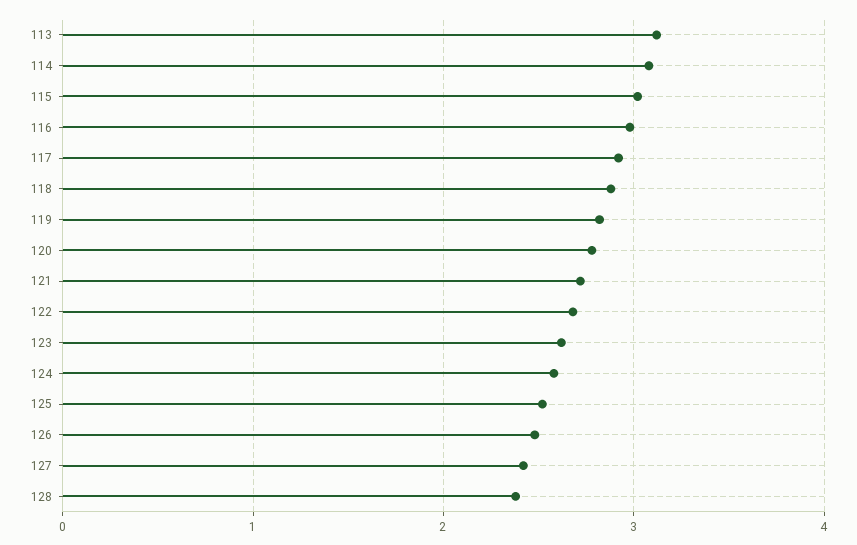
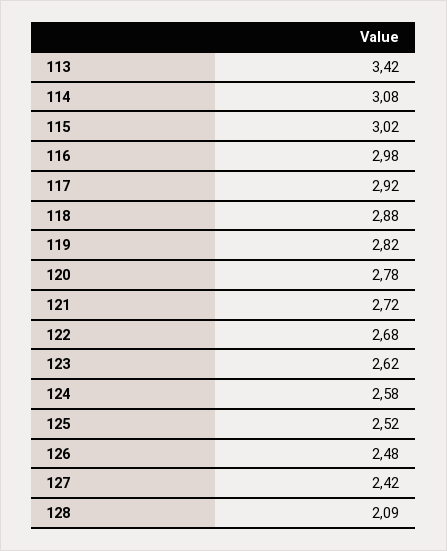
  {
-   "113": 3.1,
+   "113": 3.42,
    "114": 3.08,
    "115": 3.02,
    "116": 2.98,
    "117": 2.92,
    "118": 2.88,
    "119": 2.82,
    "120": 2.78,
    "121": 2.72,
    "122": 2.68,
    "123": 2.62,
    "124": 2.58,
    "125": 2.52,
    "126": 2.48,
    "127": 2.42,
-   "128": 2.4
+   "128": 2.09
  }

